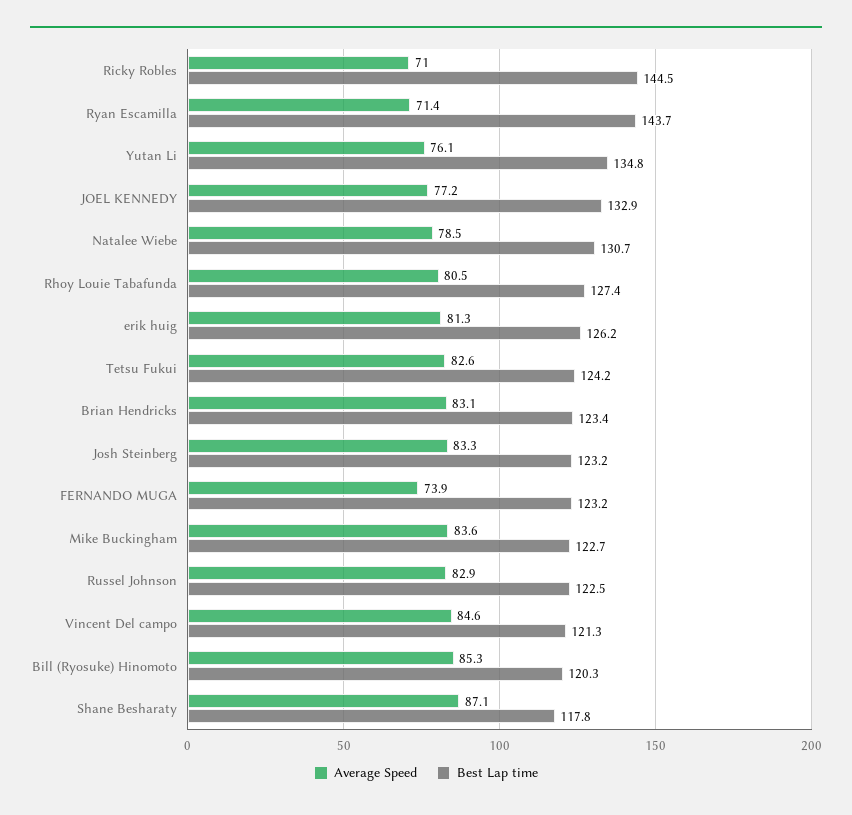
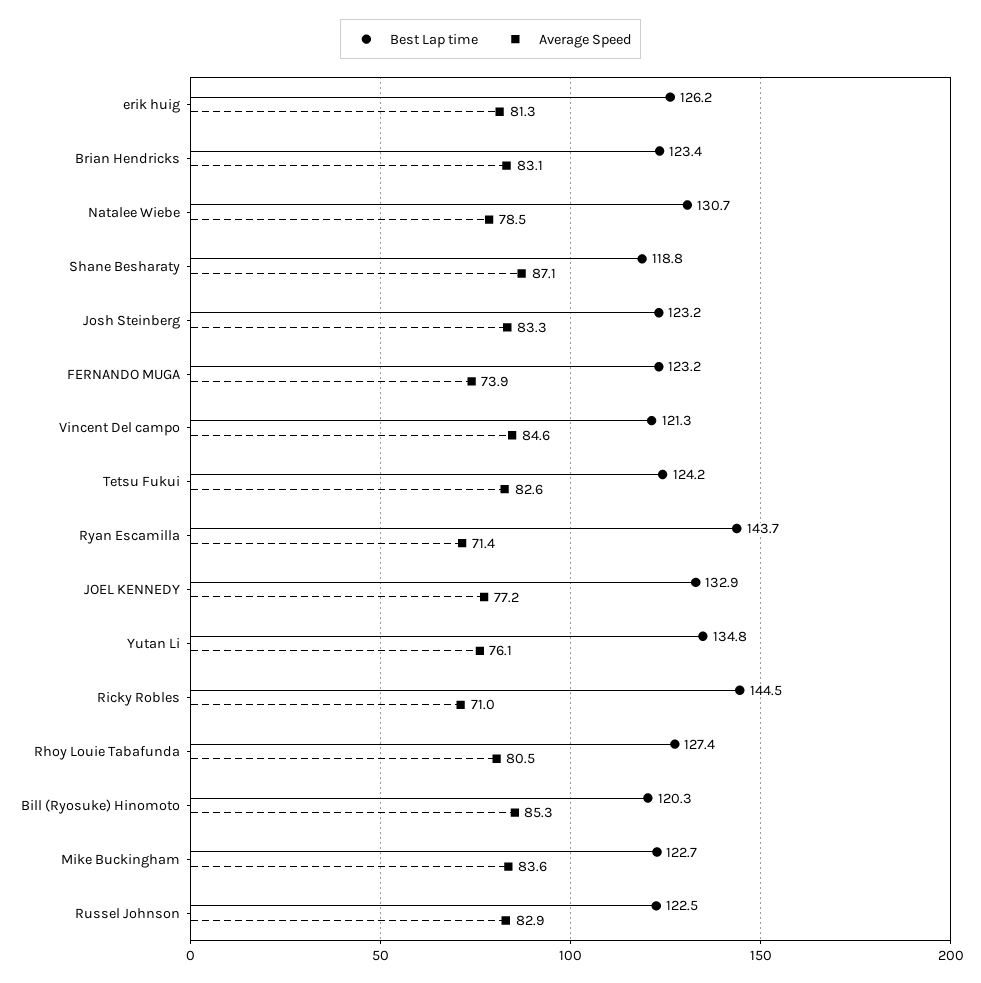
  {
    "Average Speed": {
      "Ricky Robles": 71,
      "Ryan Escamilla": 71.4,
      "Yutan Li": 76.1,
      "JOEL KENNEDY": 77.2,
      "Natalee Wiebe": 78.5,
      "Rhoy Louie Tabafunda": 80.5,
      "erik huig": 81.3,
      "Tetsu Fukui": 82.6,
      "Brian Hendricks": 83.1,
      "Josh Steinberg": 83.3,
      "FERNANDO MUGA": 73.9,
      "Mike Buckingham": 83.6,
      "Russel Johnson": 82.9,
      "Vincent Del campo": 84.6,
      "Bill (Ryosuke) Hinomoto": 85.3,
      "Shane Besharaty": 87.1
    },
    "Best Lap time": {
      "Ricky Robles": 144.5,
      "Ryan Escamilla": 143.7,
      "Yutan Li": 134.8,
      "JOEL KENNEDY": 132.9,
      "Natalee Wiebe": 130.7,
      "Rhoy Louie Tabafunda": 127.4,
      "erik huig": 126.2,
      "Tetsu Fukui": 124.2,
      "Brian Hendricks": 123.4,
      "Josh Steinberg": 123.2,
      "FERNANDO MUGA": 123.2,
      "Mike Buckingham": 122.7,
      "Russel Johnson": 122.5,
      "Vincent Del campo": 121.3,
      "Bill (Ryosuke) Hinomoto": 120.3,
-     "Shane Besharaty": 117.8
+     "Shane Besharaty": 118.8
    }
  }

